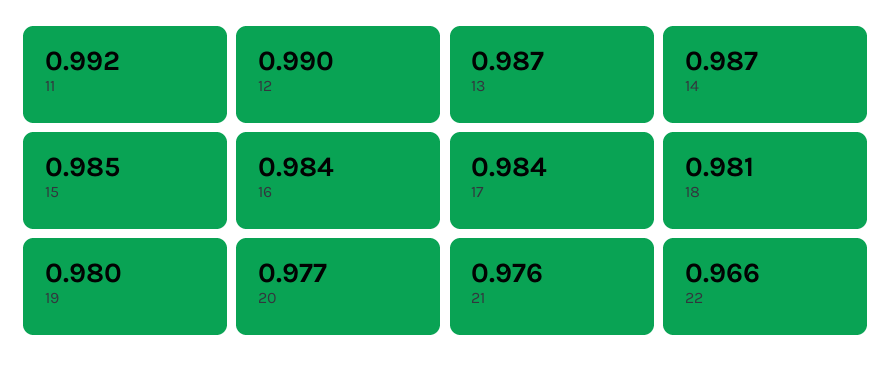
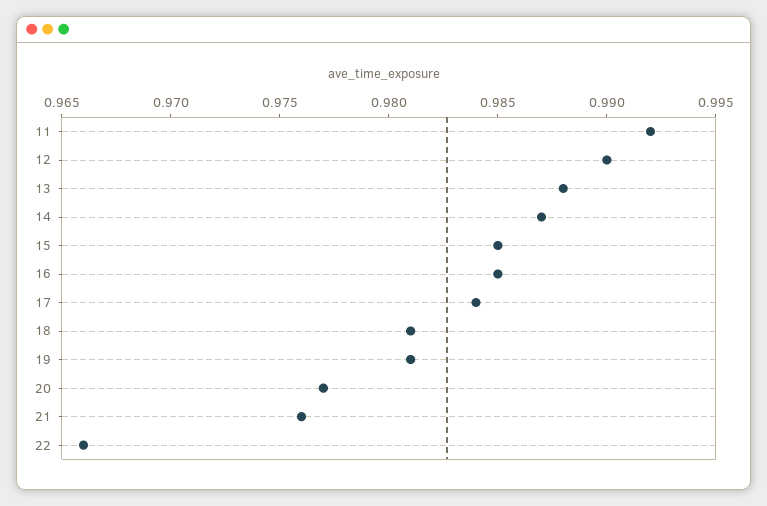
  {
    "11": 0.992,
    "12": 0.99,
-   "13": 0.987,
+   "13": 0.988,
    "14": 0.987,
    "15": 0.985,
-   "16": 0.984,
+   "16": 0.985,
    "17": 0.984,
    "18": 0.981,
-   "19": 0.98,
+   "19": 0.981,
    "20": 0.977,
    "21": 0.976,
    "22": 0.966
  }

